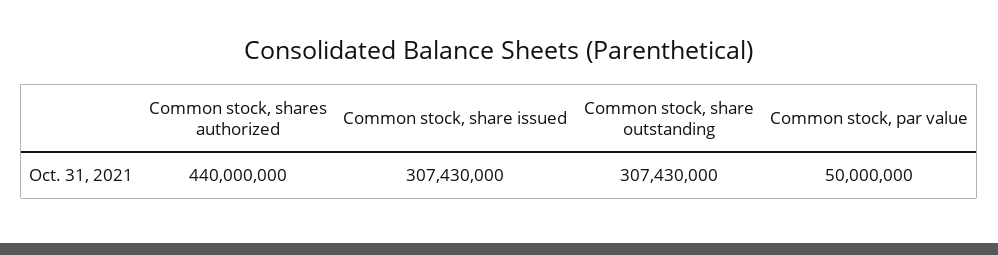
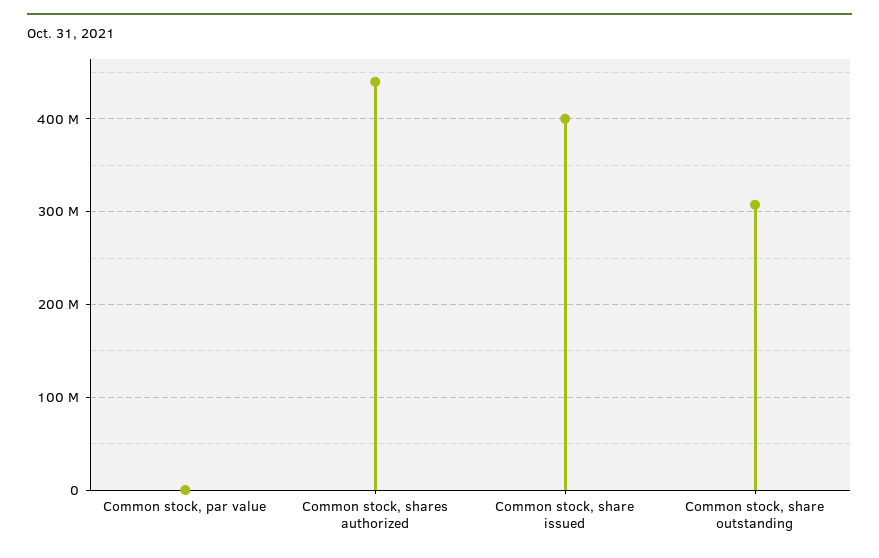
  {
    "Common stock, shares authorized": 440000000,
-   "Common stock, share issued": 307430000,
+   "Common stock, share issued": 400000000,
    "Common stock, share outstanding": 307430000,
-   "Common stock, par value": 50000000
+   "Common stock, par value": 0
  }

